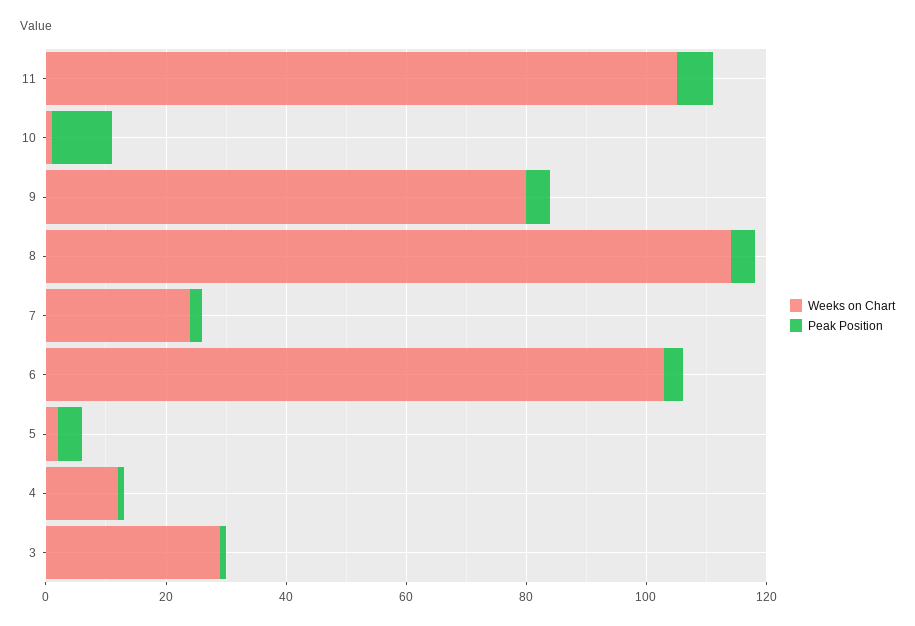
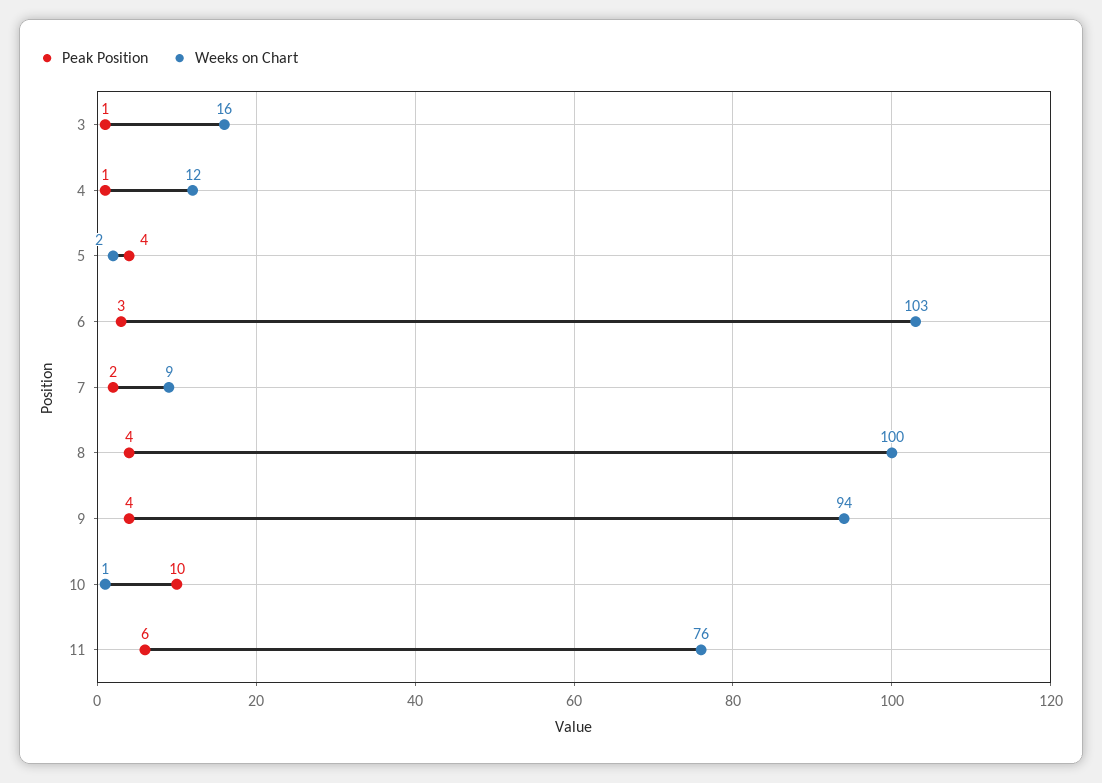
  {
    "Weeks on Chart": {
-     "11": 105,
+     "11": 76,
      "10": 1,
-     "9": 80,
+     "9": 94,
-     "8": 115,
+     "8": 100,
-     "7": 25,
+     "7": 9,
      "6": 103,
      "5": 2,
      "4": 12,
-     "3": 30
+     "3": 16
    },
    "Peak Position": {
      "11": 6,
      "10": 10,
      "9": 4,
      "8": 4,
      "7": 2,
      "6": 3,
      "5": 4,
      "4": 1,
      "3": 1
    }
  }

